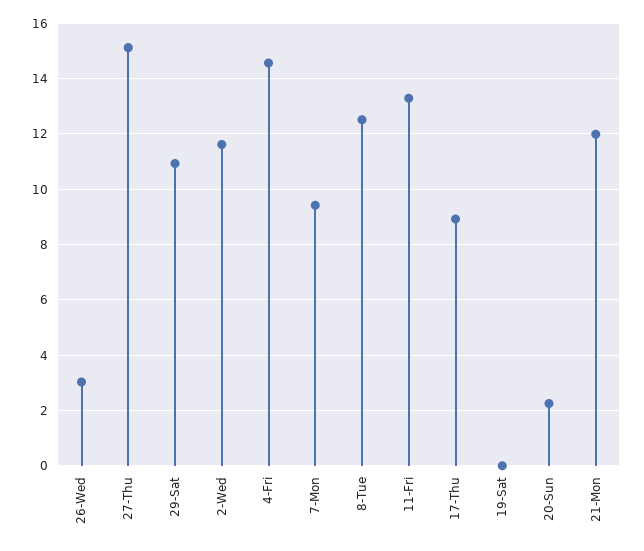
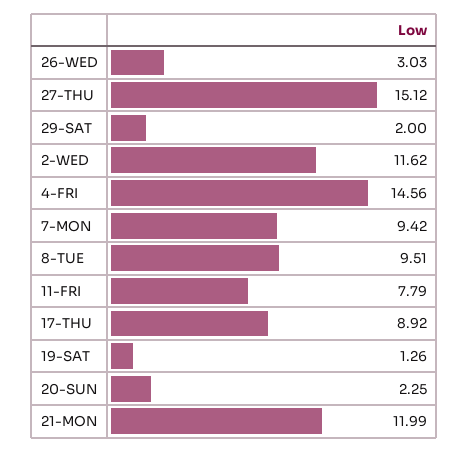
  {
    "26-Wed": 3.03,
    "27-Thu": 15.12,
-   "29-Sat": 11,
+   "29-Sat": 2,
    "2-Wed": 11.62,
    "4-Fri": 14.56,
    "7-Mon": 9.42,
-   "8-Tue": 12.5,
+   "8-Tue": 9.51,
-   "11-Fri": 13.25,
+   "11-Fri": 7.79,
    "17-Thu": 8.92,
-   "19-Sat": 0,
+   "19-Sat": 1.26,
    "20-Sun": 2.25,
    "21-Mon": 11.99
  }

